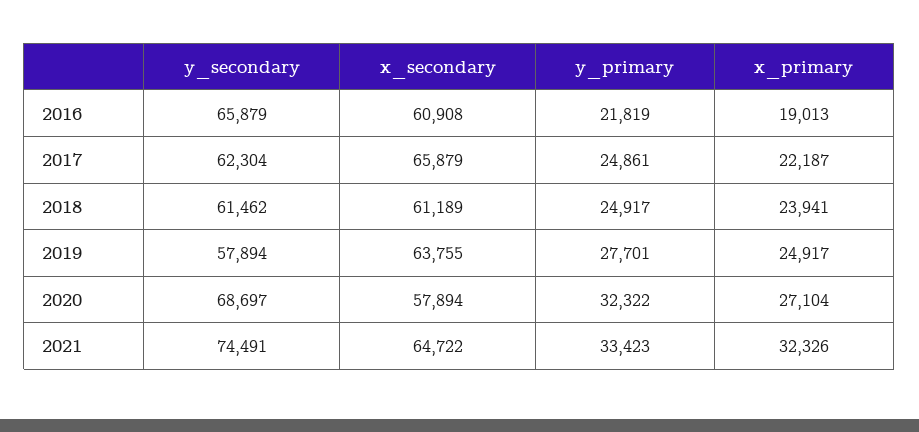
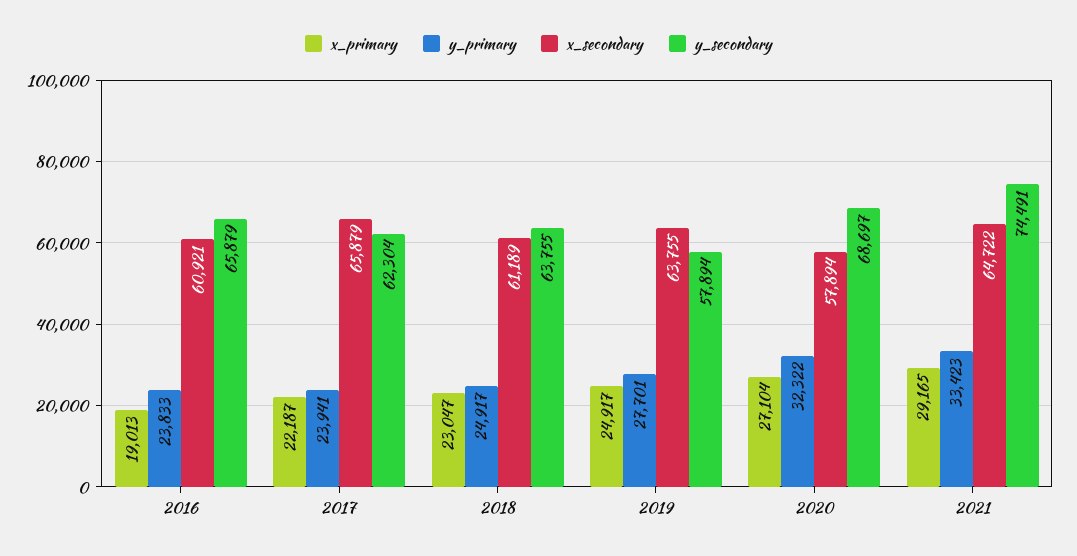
  {
    "y_secondary": {
      "2016": 65879,
      "2017": 62304,
-     "2018": 61462,
+     "2018": 63755,
      "2019": 57894,
      "2020": 68697,
      "2021": 74491
    },
    "x_secondary": {
-     "2016": 60908,
+     "2016": 60921,
      "2017": 65879,
      "2018": 61189,
      "2019": 63755,
      "2020": 57894,
      "2021": 64722
    },
    "y_primary": {
-     "2016": 21819,
+     "2016": 23833,
-     "2017": 24861,
+     "2017": 23941,
      "2018": 24917,
      "2019": 27701,
      "2020": 32322,
      "2021": 33423
    },
    "x_primary": {
      "2016": 19013,
      "2017": 22187,
-     "2018": 23941,
+     "2018": 23047,
      "2019": 24917,
      "2020": 27104,
-     "2021": 32326
+     "2021": 29165
    }
  }

